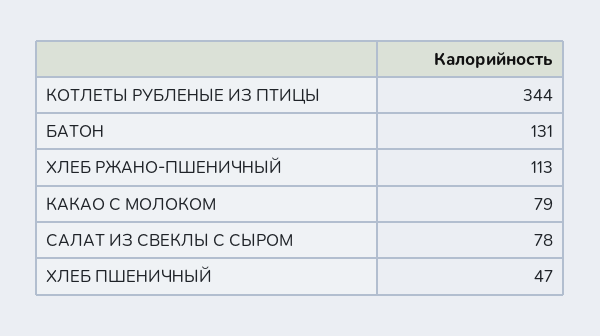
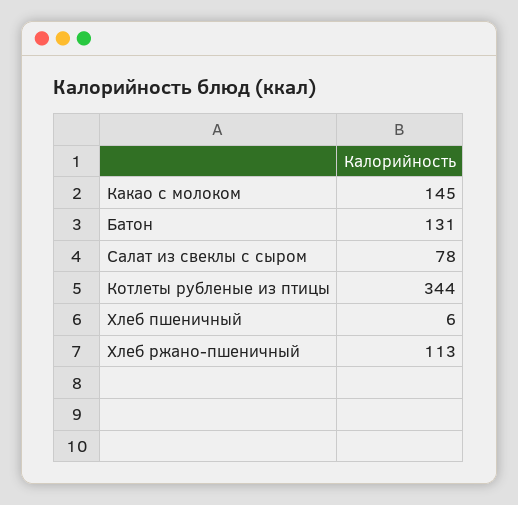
  {
    "КОТЛЕТЫ РУБЛЕНЫЕ ИЗ ПТИЦЫ": 344,
    "БАТОН": 131,
    "ХЛЕБ РЖАНО-ПШЕНИЧНЫЙ": 113,
-   "КАКАО С МОЛОКОМ": 79,
+   "КАКАО С МОЛОКОМ": 145,
    "САЛАТ ИЗ СВЕКЛЫ С СЫРОМ": 78,
-   "ХЛЕБ ПШЕНИЧНЫЙ": 47
+   "ХЛЕБ ПШЕНИЧНЫЙ": 6
  }

